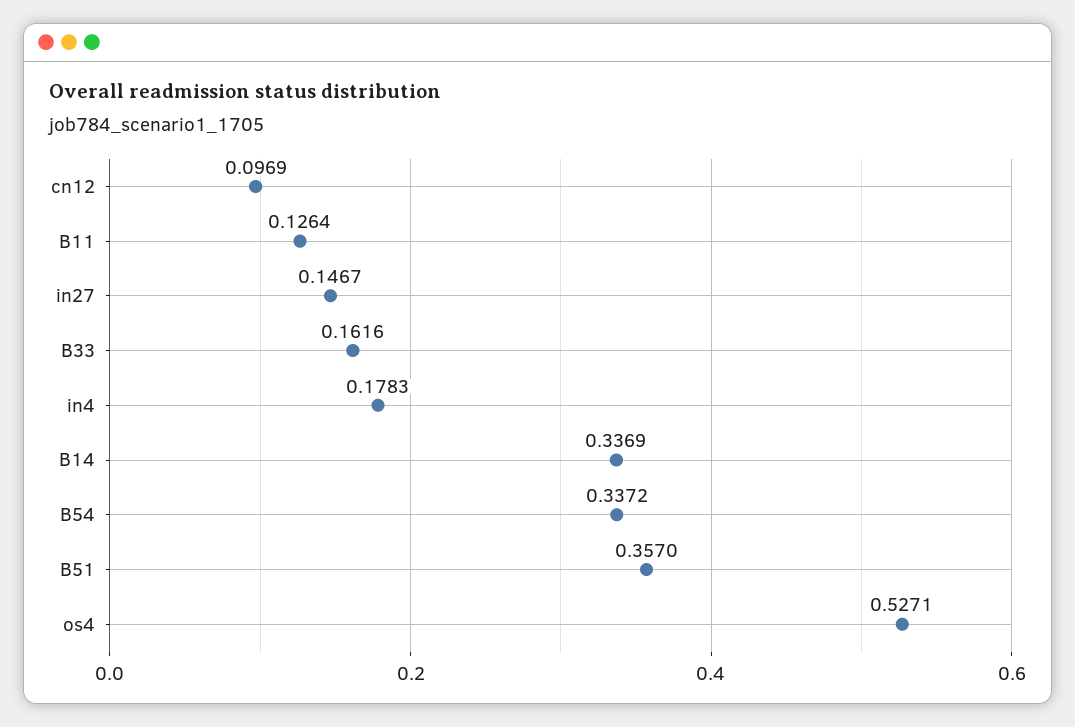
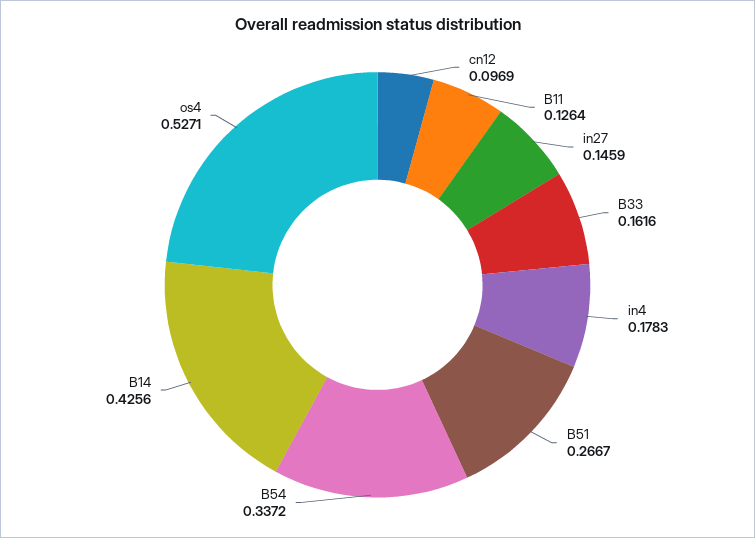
  {
    "cn12": 0.0969,
    "B11": 0.1264,
-   "in27": 0.1467,
+   "in27": 0.1459,
    "B33": 0.1616,
    "in4": 0.1783,
-   "B14": 0.3369,
+   "B14": 0.4256,
    "B54": 0.3372,
-   "B51": 0.357,
+   "B51": 0.2667,
    "os4": 0.5271
  }

